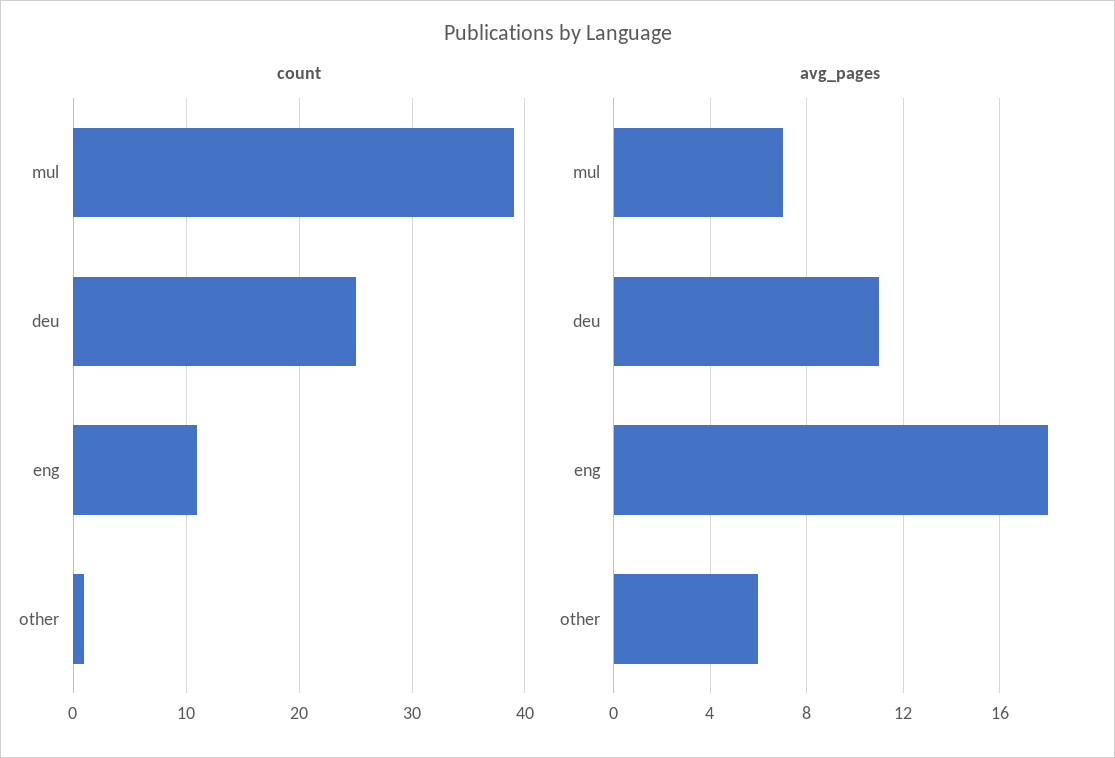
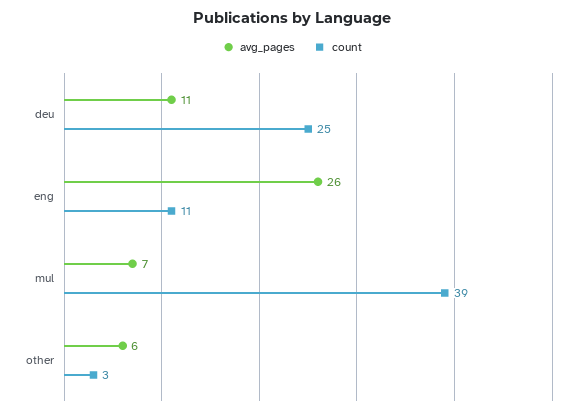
  {
    "count": {
      "mul": 39,
      "deu": 25,
      "eng": 11,
-     "other": 1
+     "other": 3
    },
    "avg_pages": {
      "mul": 7,
      "deu": 11,
-     "eng": 18,
+     "eng": 26,
      "other": 6
    }
  }

